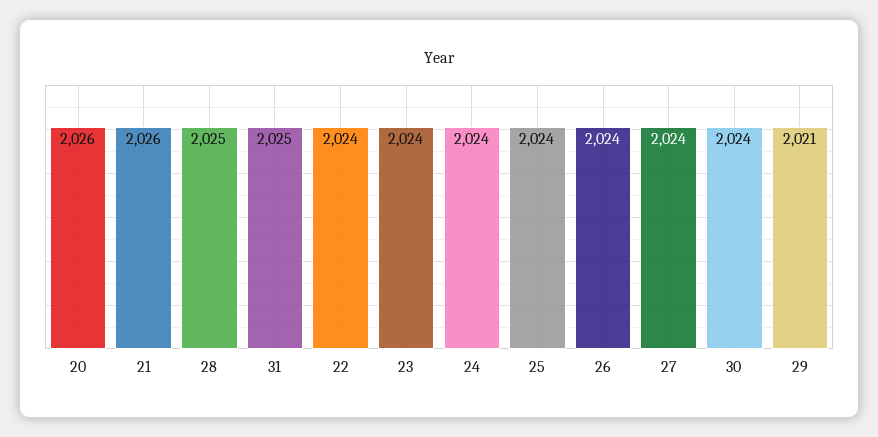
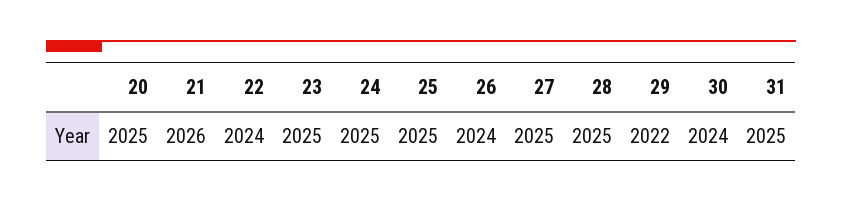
  {
-   "20": 2026,
+   "20": 2025,
    "21": 2026,
    "28": 2025,
    "31": 2025,
    "22": 2024,
-   "23": 2024,
+   "23": 2025,
-   "24": 2024,
+   "24": 2025,
-   "25": 2024,
+   "25": 2025,
    "26": 2024,
-   "27": 2024,
+   "27": 2025,
    "30": 2024,
-   "29": 2021
+   "29": 2022
  }

